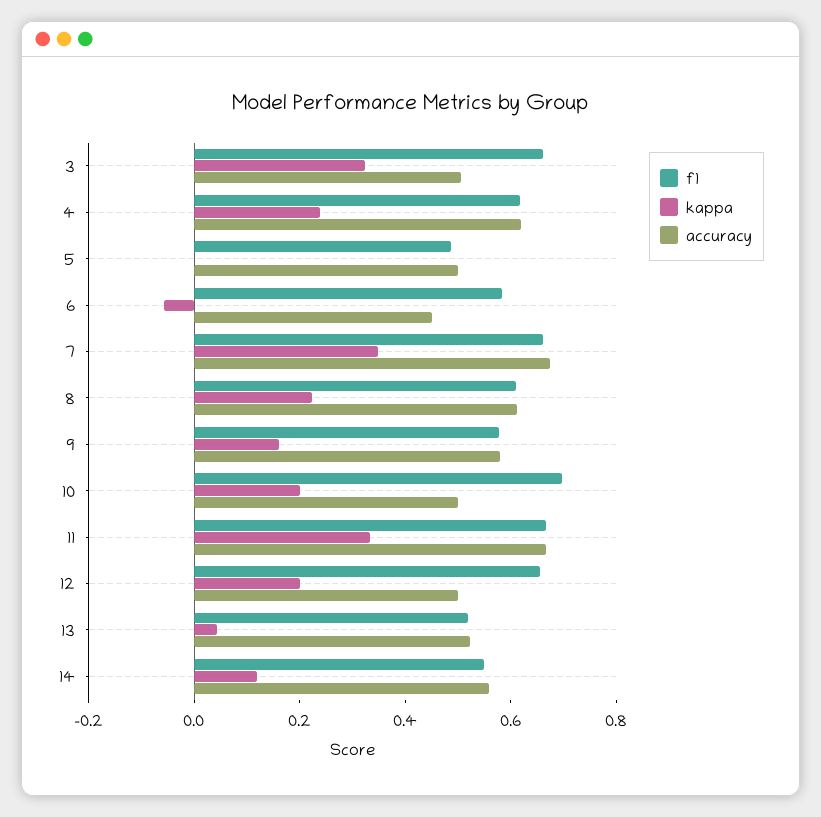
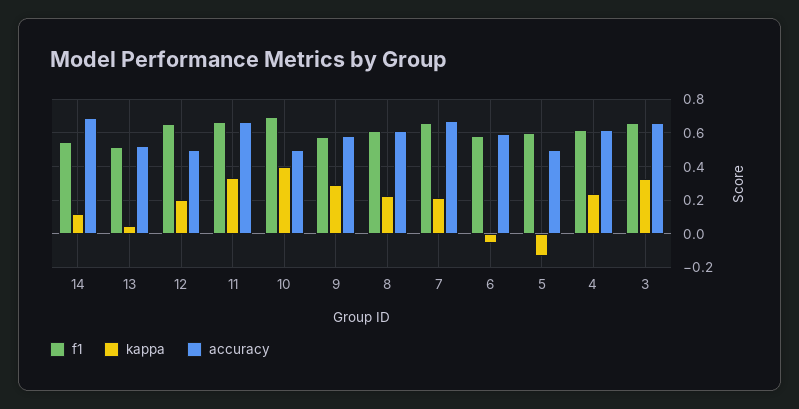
  {
    "f1": {
      "3": 0.65,
      "4": 0.6,
-     "5": 0.5,
+     "5": 0.6,
      "6": 0.6,
      "7": 0.65,
      "8": 0.6,
      "9": 0.6,
      "10": 0.7,
      "11": 0.65,
      "12": 0.65,
      "13": 0.5,
      "14": 0.55
    },
    "kappa": {
      "3": 0.3,
      "4": 0.25,
-     "5": 0,
+     "5": -0.15,
      "6": -0.05,
-     "7": 0.35,
+     "7": 0.2,
      "8": 0.2,
-     "9": 0.15,
+     "9": 0.3,
-     "10": 0.2,
+     "10": 0.4,
      "11": 0.35,
      "12": 0.2,
      "13": 0.05,
      "14": 0.1
    },
    "accuracy": {
-     "3": 0.5,
+     "3": 0.65,
      "4": 0.6,
      "5": 0.5,
-     "6": 0.45,
+     "6": 0.6,
      "7": 0.65,
      "8": 0.6,
      "9": 0.6,
      "10": 0.5,
      "11": 0.65,
      "12": 0.5,
      "13": 0.5,
-     "14": 0.55
+     "14": 0.7
    }
  }

